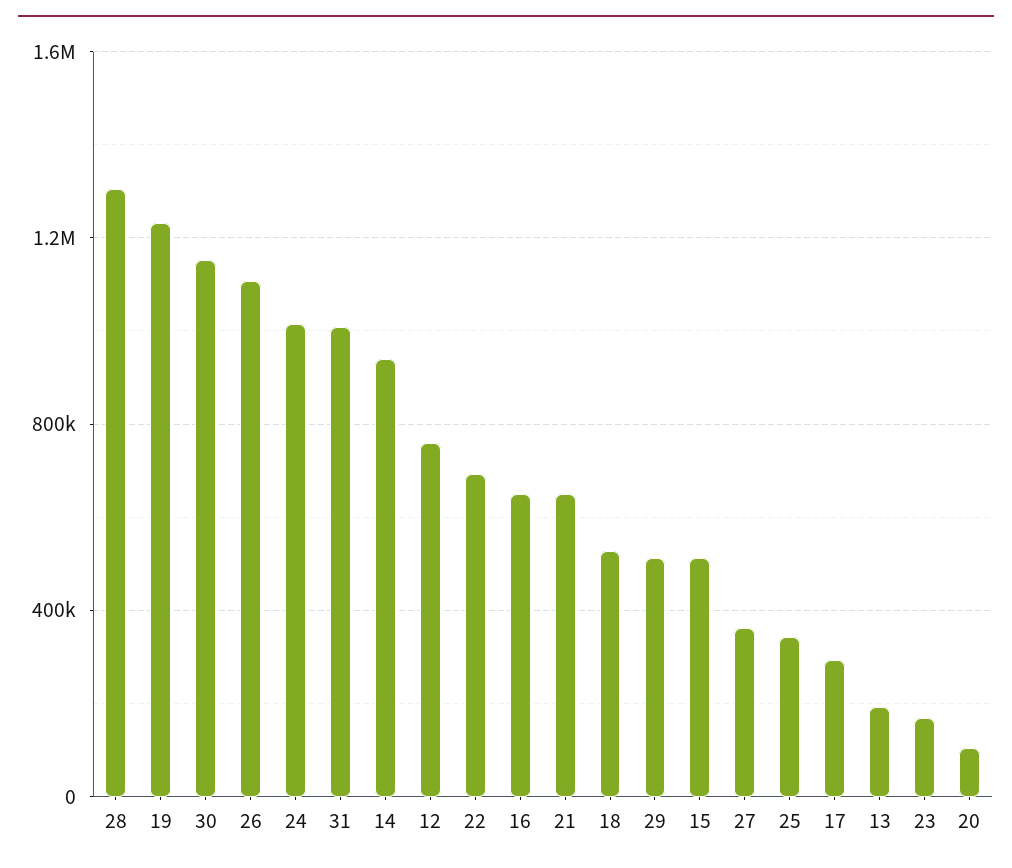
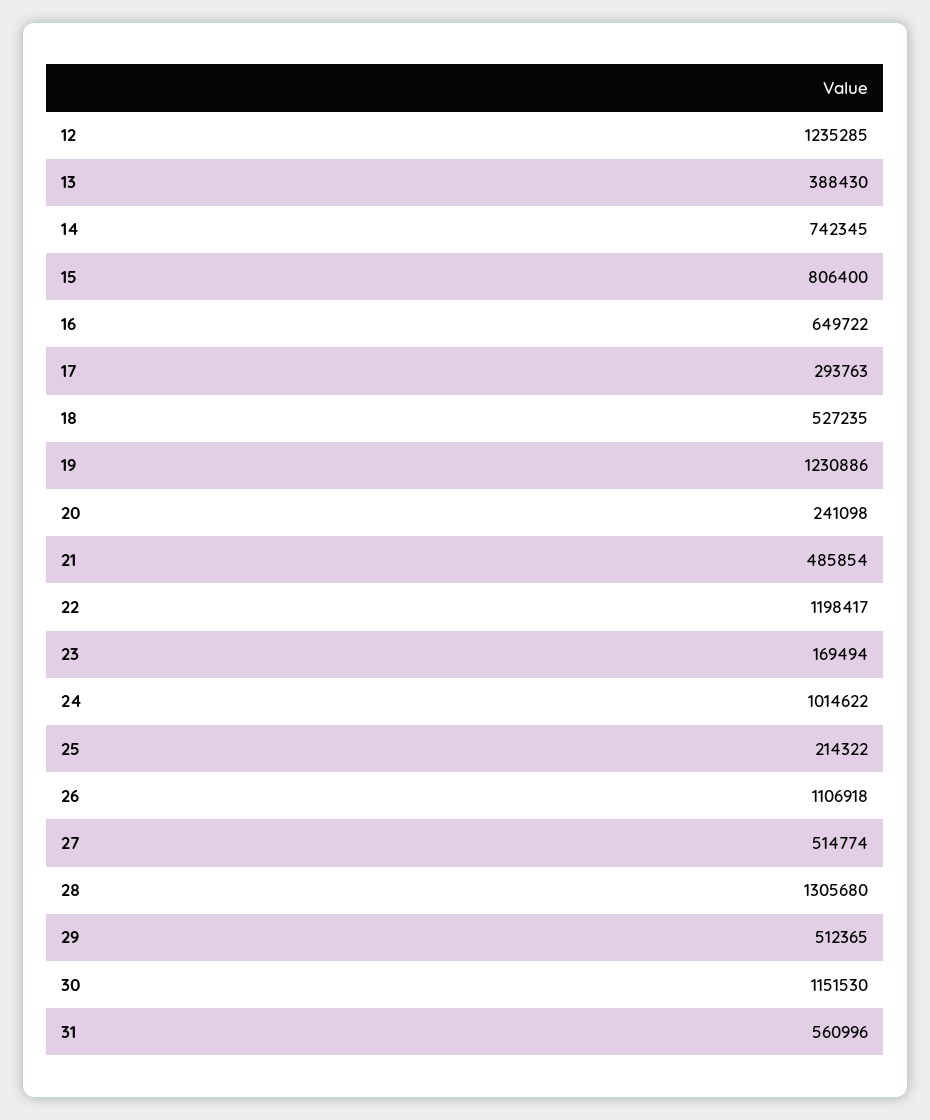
  {
    "28": 1305680,
    "19": 1230886,
    "30": 1151530,
    "26": 1106918,
    "24": 1014622,
-   "31": 1000000,
+   "31": 560996,
-   "14": 950000,
+   "14": 742345,
-   "12": 750000,
+   "12": 1235285,
-   "22": 700000,
+   "22": 1198417,
    "16": 649722,
-   "21": 650000,
+   "21": 485854,
    "18": 527235,
    "29": 512365,
-   "15": 500000,
+   "15": 806400,
-   "27": 350000,
+   "27": 514774,
-   "25": 350000,
+   "25": 214322,
    "17": 293763,
-   "13": 200000,
+   "13": 388430,
    "23": 169494,
-   "20": 100000
+   "20": 241098
  }

